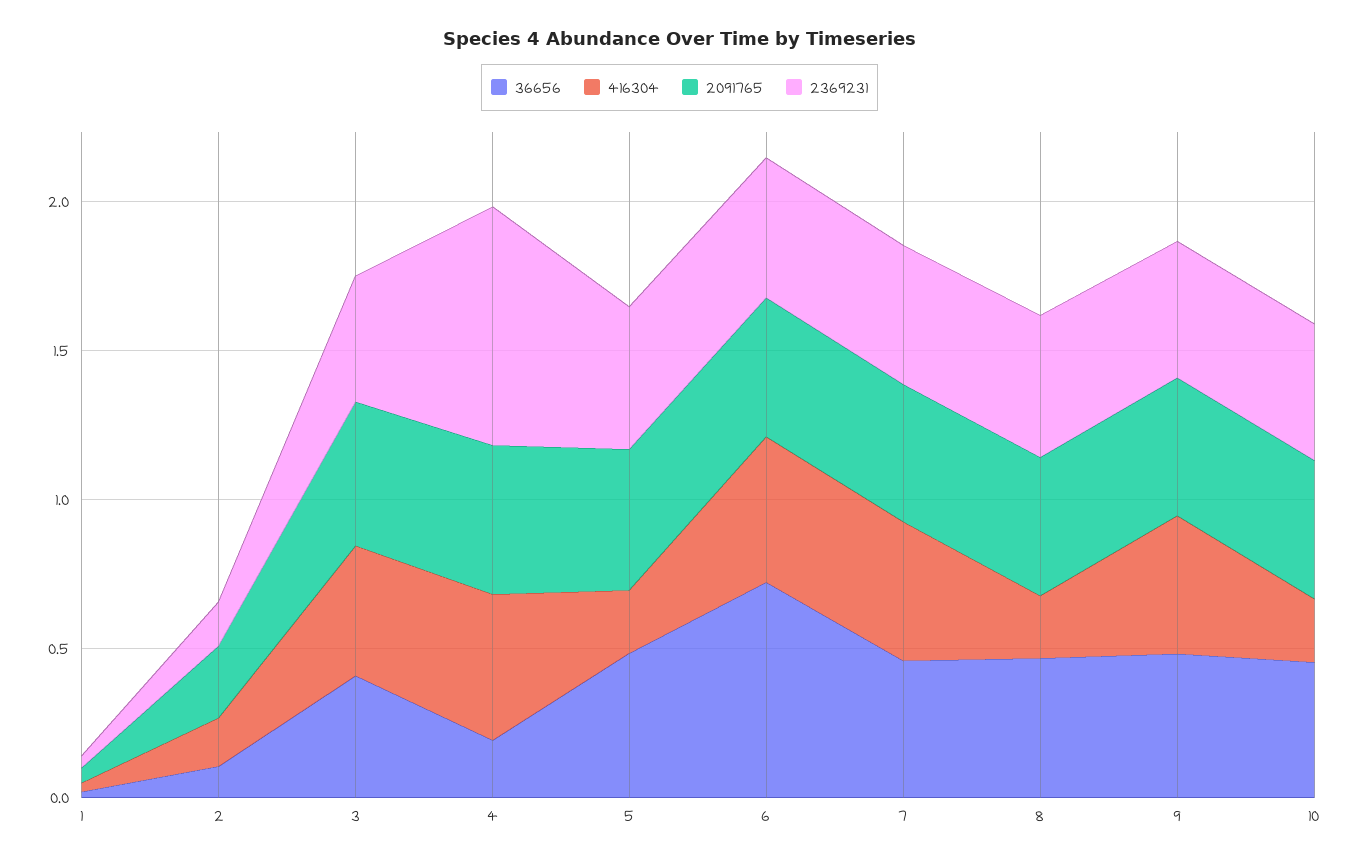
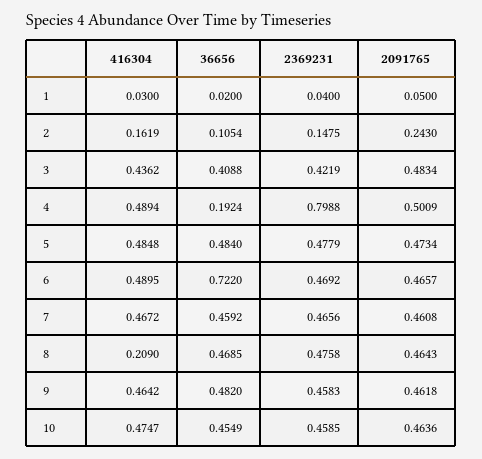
  {
    "36656": {
      "1": 0.02,
      "2": 0.1054,
      "3": 0.4088,
      "4": 0.1924,
      "5": 0.484,
      "6": 0.722,
      "7": 0.4592,
      "8": 0.4685,
      "9": 0.482,
      "10": 0.4549
    },
    "416304": {
      "1": 0.03,
      "2": 0.1619,
      "3": 0.4362,
      "4": 0.4894,
-     "5": 0.2,
+     "5": 0.4848,
      "6": 0.4895,
      "7": 0.4672,
      "8": 0.209,
      "9": 0.4642,
-     "10": 0.2
+     "10": 0.4747
    },
    "2091765": {
      "1": 0.05,
      "2": 0.243,
      "3": 0.4834,
      "4": 0.5009,
      "5": 0.4734,
      "6": 0.4657,
      "7": 0.4608,
      "8": 0.4643,
      "9": 0.4618,
      "10": 0.4636
    },
    "2369231": {
      "1": 0.04,
      "2": 0.1475,
      "3": 0.4219,
      "4": 0.7988,
      "5": 0.4779,
      "6": 0.4692,
      "7": 0.4656,
      "8": 0.4758,
      "9": 0.4583,
      "10": 0.4585
    }
  }

